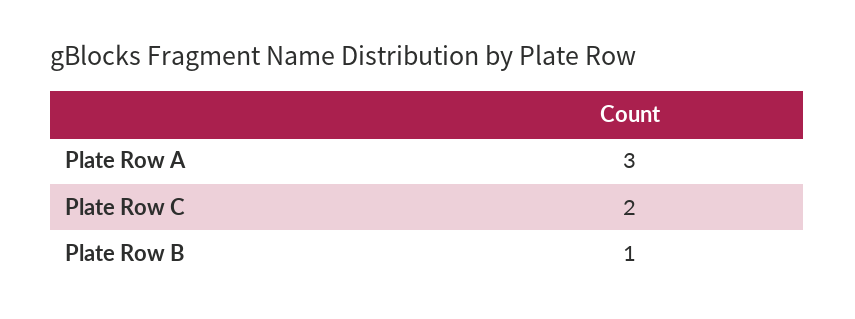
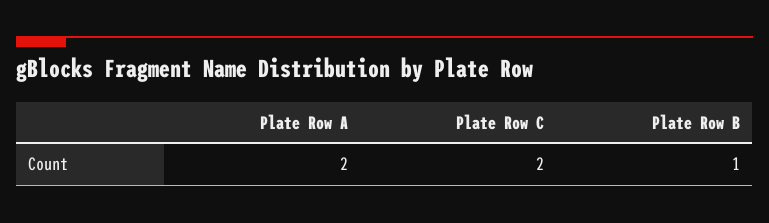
  {
-   "Plate Row A": 3,
+   "Plate Row A": 2,
    "Plate Row C": 2,
    "Plate Row B": 1
  }

